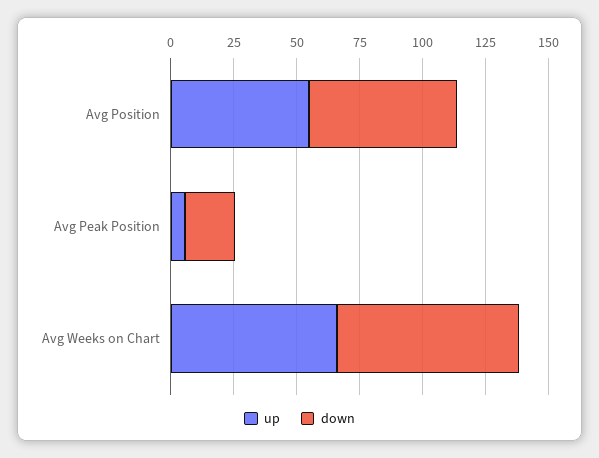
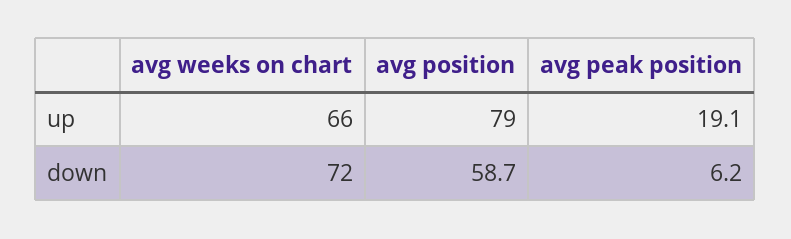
  {
    "up": {
-     "Avg Position": 55,
+     "Avg Position": 79,
-     "Avg Peak Position": 5,
+     "Avg Peak Position": 19.1,
      "Avg Weeks on Chart": 66
    },
    "down": {
      "Avg Position": 58.7,
-     "Avg Peak Position": 20,
+     "Avg Peak Position": 6.2,
      "Avg Weeks on Chart": 72
    }
  }

